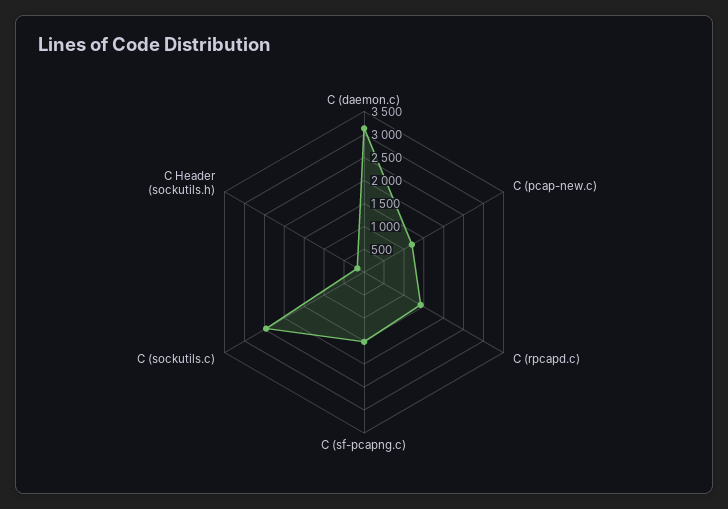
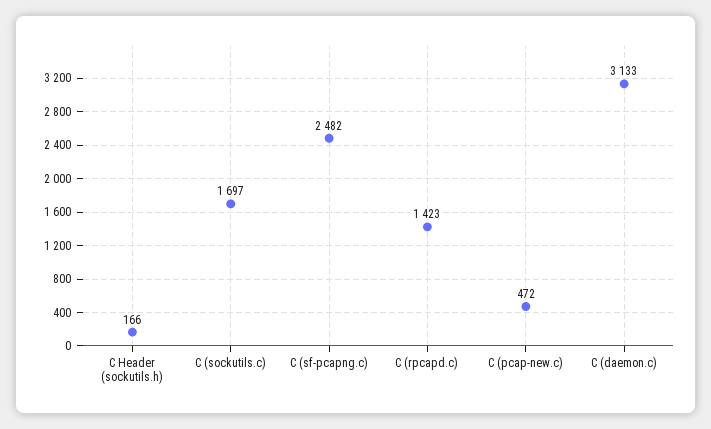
  {
    "C (daemon.c)": 3133,
-   "C (pcap-new.c)": 1250,
+   "C (pcap-new.c)": 472,
    "C (rpcapd.c)": 1423,
-   "C (sf-pcapng.c)": 1500,
+   "C (sf-pcapng.c)": 2482,
-   "C (sockutils.c)": 2500,
+   "C (sockutils.c)": 1697,
    "C Header (sockutils.h)": 166
  }

